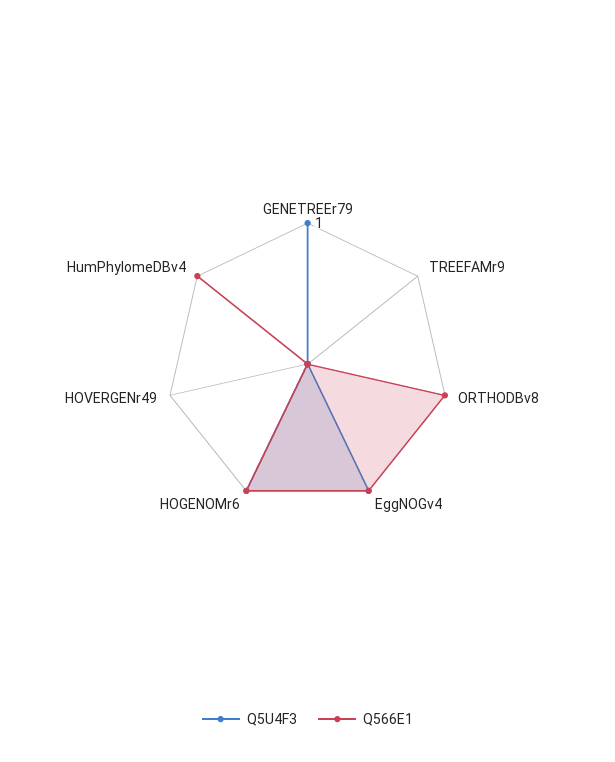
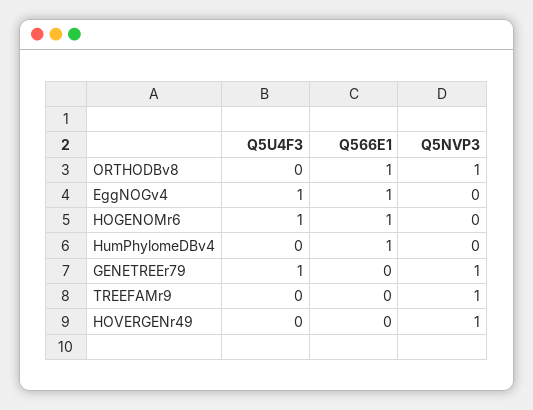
  {
    "Q5U4F3": {
      "GENETREEr79": 1,
      "TREEFAMr9": 0,
      "ORTHODBv8": 0,
      "EggNOGv4": 1,
      "HOGENOMr6": 1,
      "HOVERGENr49": 0,
      "HumPhylomeDBv4": 0
    },
    "Q566E1": {
      "GENETREEr79": 0,
      "TREEFAMr9": 0,
      "ORTHODBv8": 1,
      "EggNOGv4": 1,
      "HOGENOMr6": 1,
      "HOVERGENr49": 0,
      "HumPhylomeDBv4": 1
-   }
+   },
+   "Q5NVP3": {
+     "ORTHODBv8": 1,
+     "EggNOGv4": 0,
+     "HOGENOMr6": 0,
+     "HumPhylomeDBv4": 0,
+     "GENETREEr79": 1,
+     "TREEFAMr9": 1,
+     "HOVERGENr49": 1
+   }
  }

